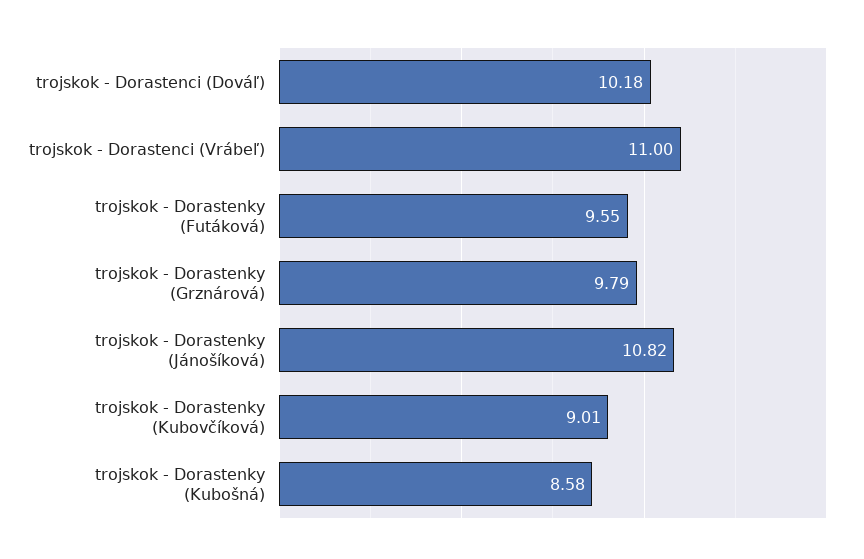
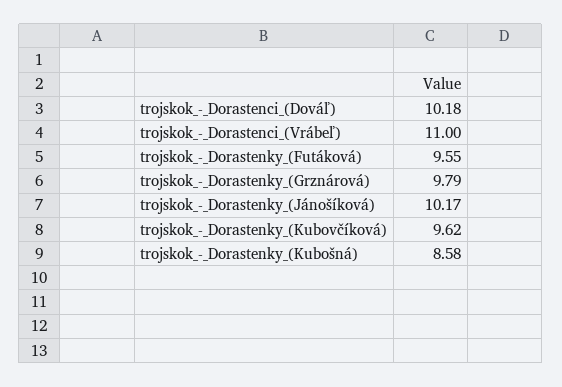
  {
    "trojskok - Dorastenci (Dováľ)": 10.18,
    "trojskok - Dorastenci (Vrábeľ)": 11,
    "trojskok - Dorastenky (Futáková)": 9.55,
    "trojskok - Dorastenky (Grznárová)": 9.79,
-   "trojskok - Dorastenky (Jánošíková)": 10.82,
+   "trojskok - Dorastenky (Jánošíková)": 10.17,
-   "trojskok - Dorastenky (Kubovčíková)": 9.01,
+   "trojskok - Dorastenky (Kubovčíková)": 9.62,
    "trojskok - Dorastenky (Kubošná)": 8.58
  }

